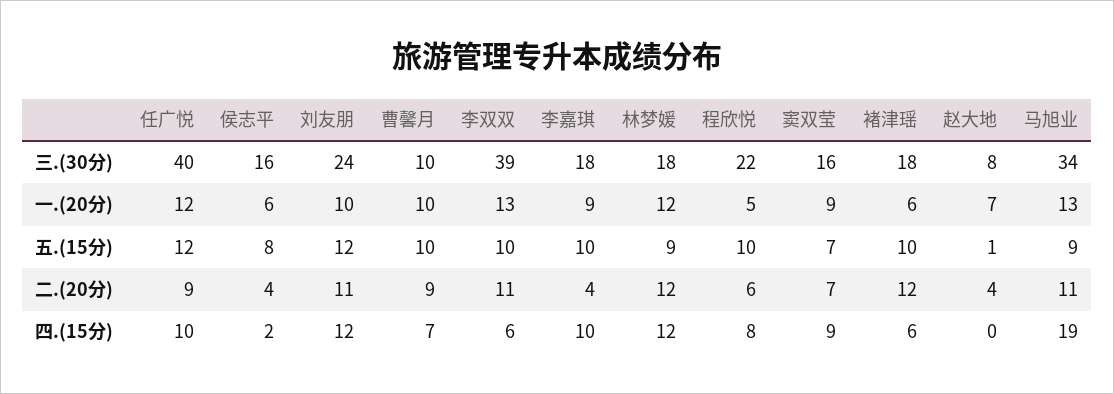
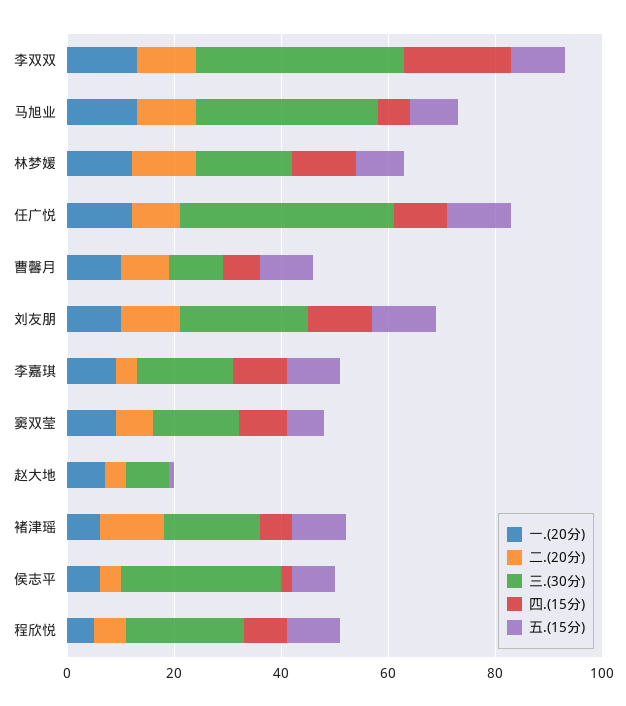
  {
    "三.(30分)": {
      "任广悦": 40,
-     "侯志平": 16,
+     "侯志平": 30,
      "刘友朋": 24,
      "曹馨月": 10,
      "李双双": 39,
      "李嘉琪": 18,
      "林梦媛": 18,
      "程欣悦": 22,
      "窦双莹": 16,
      "褚津瑶": 18,
      "赵大地": 8,
      "马旭业": 34
    },
    "一.(20分)": {
      "任广悦": 12,
      "侯志平": 6,
      "刘友朋": 10,
      "曹馨月": 10,
      "李双双": 13,
      "李嘉琪": 9,
      "林梦媛": 12,
      "程欣悦": 5,
      "窦双莹": 9,
      "褚津瑶": 6,
      "赵大地": 7,
      "马旭业": 13
    },
    "五.(15分)": {
      "任广悦": 12,
      "侯志平": 8,
      "刘友朋": 12,
      "曹馨月": 10,
      "李双双": 10,
      "李嘉琪": 10,
      "林梦媛": 9,
      "程欣悦": 10,
      "窦双莹": 7,
      "褚津瑶": 10,
      "赵大地": 1,
      "马旭业": 9
    },
    "二.(20分)": {
      "任广悦": 9,
      "侯志平": 4,
      "刘友朋": 11,
      "曹馨月": 9,
      "李双双": 11,
      "李嘉琪": 4,
      "林梦媛": 12,
      "程欣悦": 6,
      "窦双莹": 7,
      "褚津瑶": 12,
      "赵大地": 4,
      "马旭业": 11
    },
    "四.(15分)": {
      "任广悦": 10,
      "侯志平": 2,
      "刘友朋": 12,
      "曹馨月": 7,
-     "李双双": 6,
+     "李双双": 20,
      "李嘉琪": 10,
      "林梦媛": 12,
      "程欣悦": 8,
      "窦双莹": 9,
      "褚津瑶": 6,
      "赵大地": 0,
-     "马旭业": 19
+     "马旭业": 5
    }
  }

